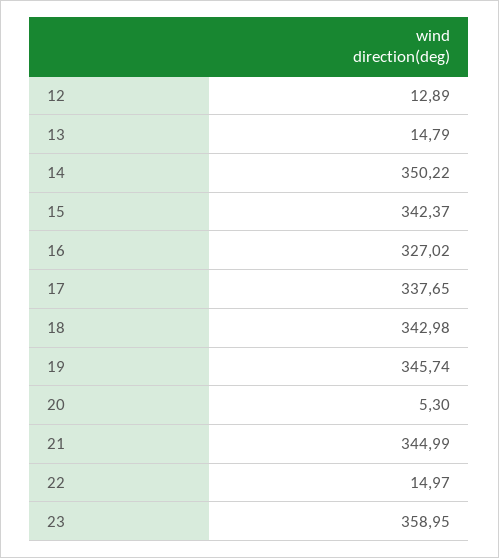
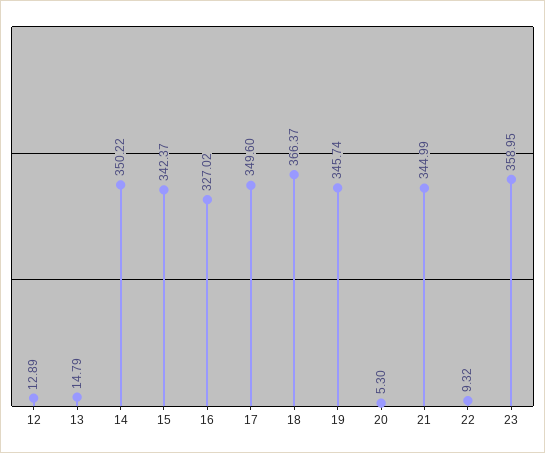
  {
    "12": 12.89,
    "13": 14.79,
    "14": 350.22,
    "15": 342.37,
    "16": 327.02,
-   "17": 337.65,
+   "17": 349.6,
-   "18": 342.98,
+   "18": 366.37,
    "19": 345.74,
    "20": 5.3,
    "21": 344.99,
-   "22": 14.97,
+   "22": 9.32,
    "23": 358.95
  }

